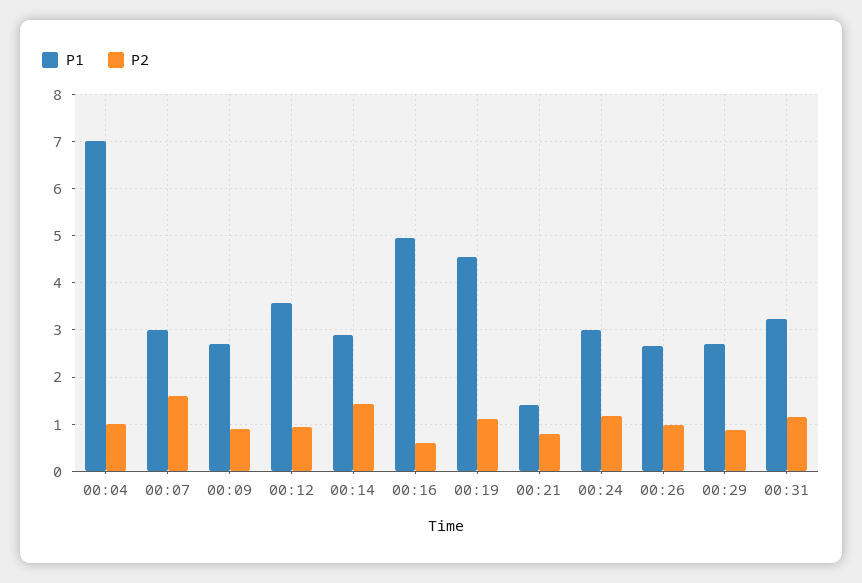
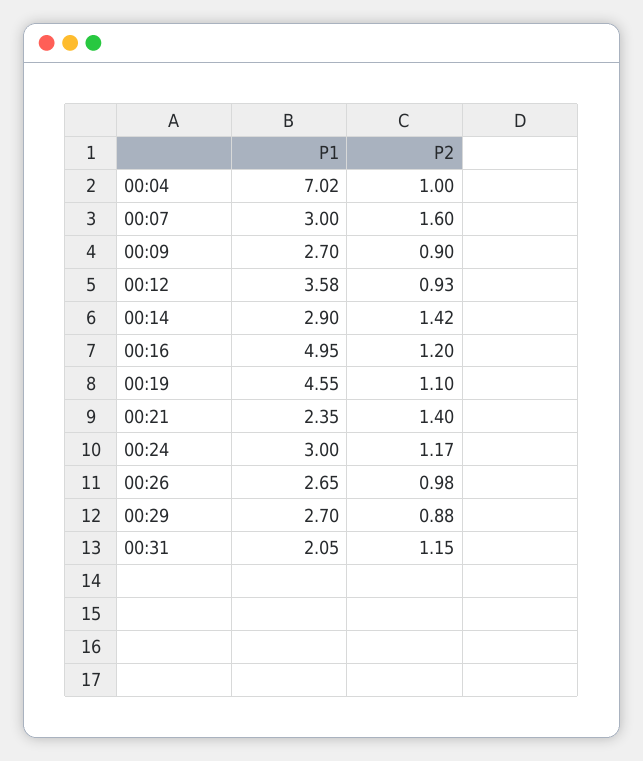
  {
    "P1": {
      "00:04": 7.02,
      "00:07": 3,
      "00:09": 2.7,
      "00:12": 3.58,
      "00:14": 2.9,
      "00:16": 4.95,
      "00:19": 4.55,
-     "00:21": 1.4,
+     "00:21": 2.35,
      "00:24": 3,
      "00:26": 2.65,
      "00:29": 2.7,
-     "00:31": 3.2
+     "00:31": 2.05
    },
    "P2": {
      "00:04": 1,
      "00:07": 1.6,
      "00:09": 0.9,
      "00:12": 0.93,
      "00:14": 1.42,
-     "00:16": 0.6,
+     "00:16": 1.2,
      "00:19": 1.1,
-     "00:21": 0.8,
+     "00:21": 1.4,
      "00:24": 1.17,
      "00:26": 0.98,
      "00:29": 0.88,
      "00:31": 1.15
    }
  }

